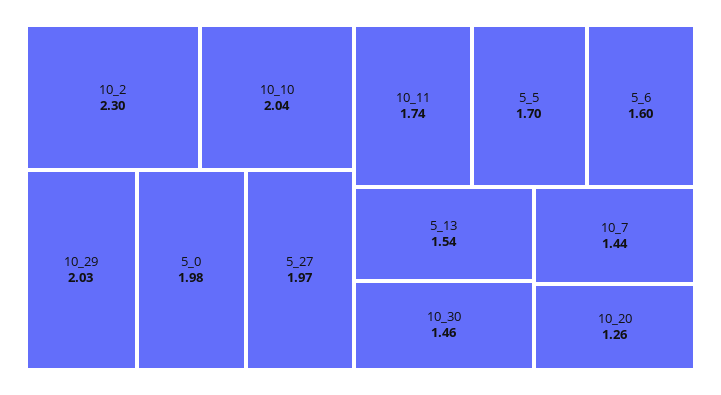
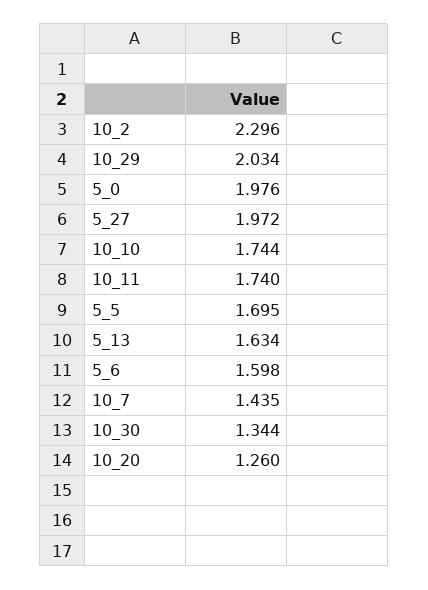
  {
    "10_2": 2.296,
-   "10_10": 2.04,
+   "10_10": 1.744,
    "10_29": 2.034,
    "5_0": 1.976,
    "5_27": 1.972,
    "10_11": 1.74,
    "5_5": 1.695,
    "5_6": 1.598,
-   "5_13": 1.54,
+   "5_13": 1.634,
-   "10_30": 1.46,
+   "10_30": 1.344,
    "10_7": 1.435,
    "10_20": 1.26
  }

